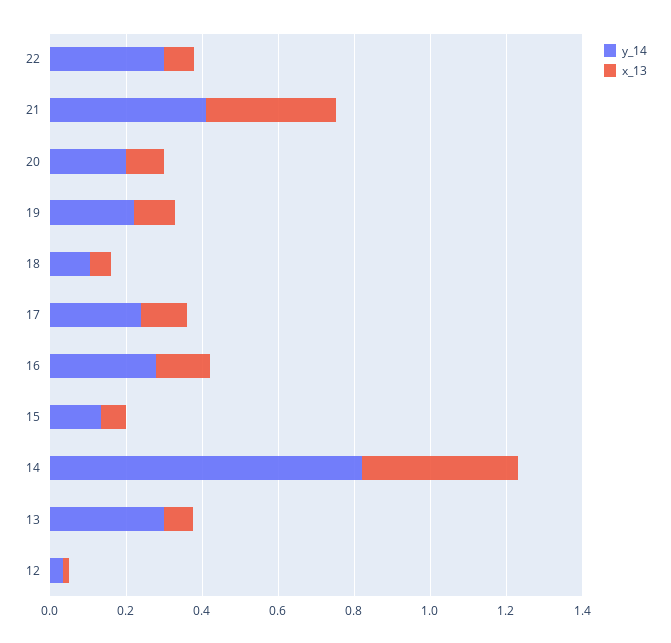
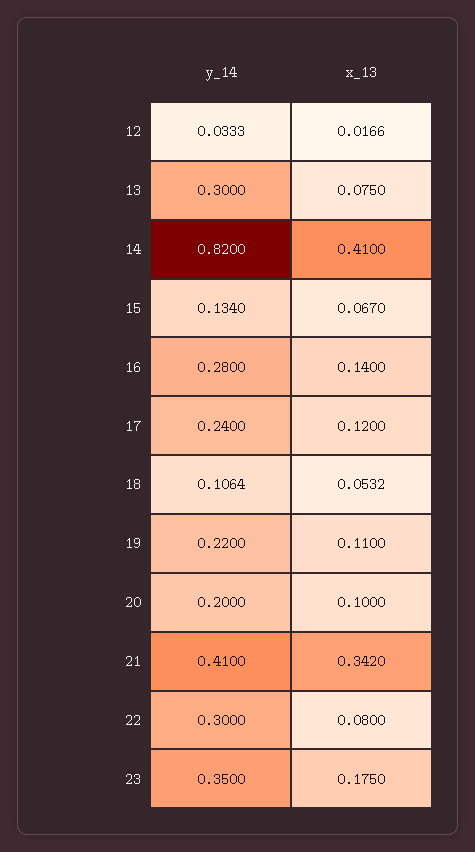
  {
    "y_14": {
      "22": 0.3,
      "21": 0.41,
      "20": 0.2,
      "19": 0.22,
      "18": 0.1064,
      "17": 0.24,
      "16": 0.28,
      "15": 0.134,
      "14": 0.82,
      "13": 0.3,
-     "12": 0.0333
+     "12": 0.0333,
+     "23": 0.35
    },
    "x_13": {
      "22": 0.08,
      "21": 0.342,
      "20": 0.1,
      "19": 0.11,
      "18": 0.0532,
      "17": 0.12,
      "16": 0.14,
      "15": 0.067,
      "14": 0.41,
      "13": 0.075,
-     "12": 0.0166
+     "12": 0.0166,
+     "23": 0.175
    }
  }

